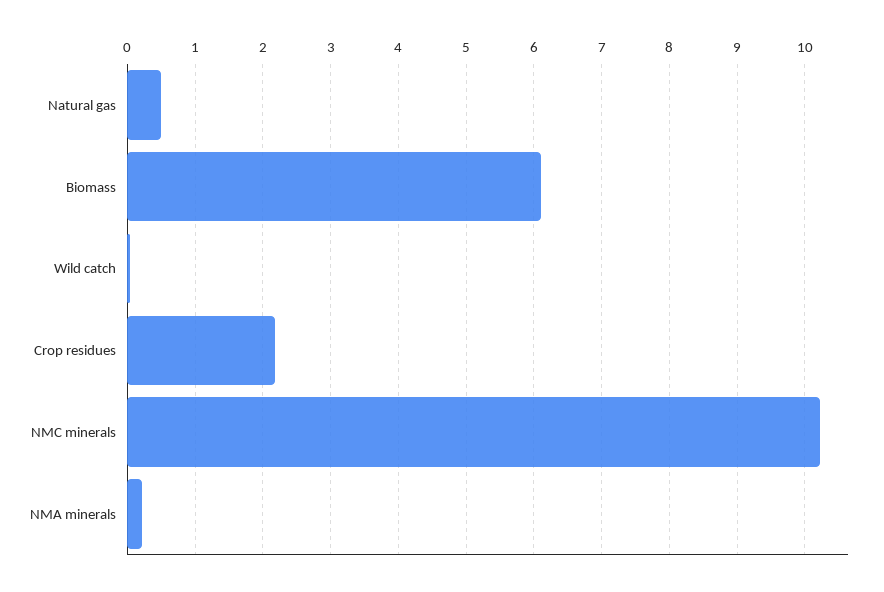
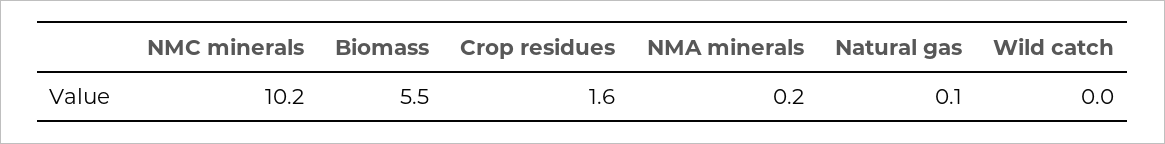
  {
-   "Natural gas": 0.5,
+   "Natural gas": 0.1,
-   "Biomass": 6.1,
+   "Biomass": 5.5,
    "Wild catch": 0,
-   "Crop residues": 2.2,
+   "Crop residues": 1.6,
    "NMC minerals": 10.2,
    "NMA minerals": 0.2
  }

